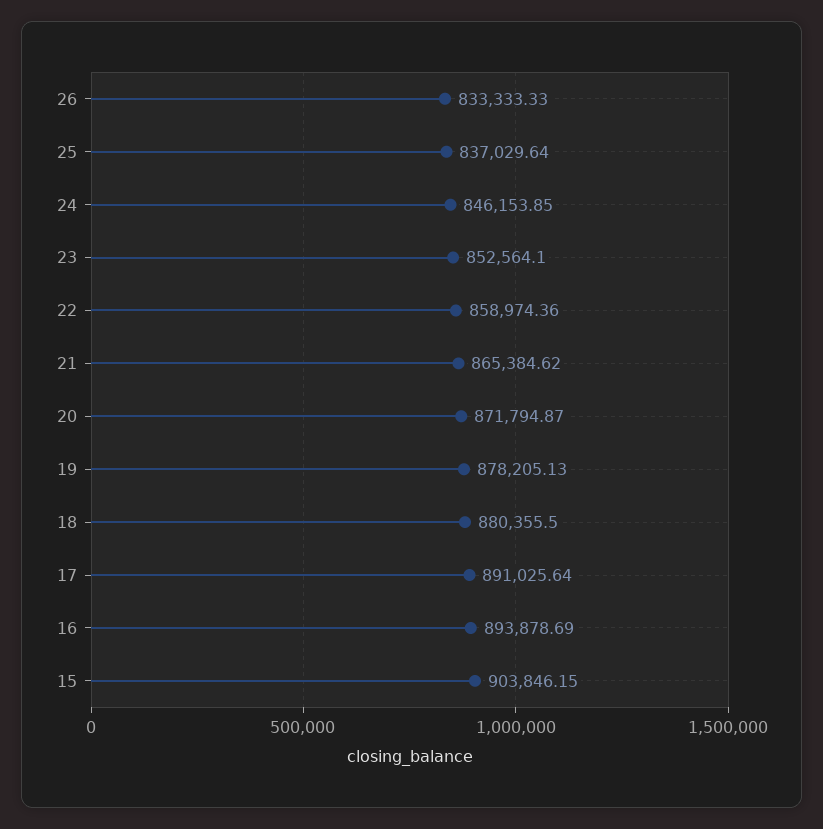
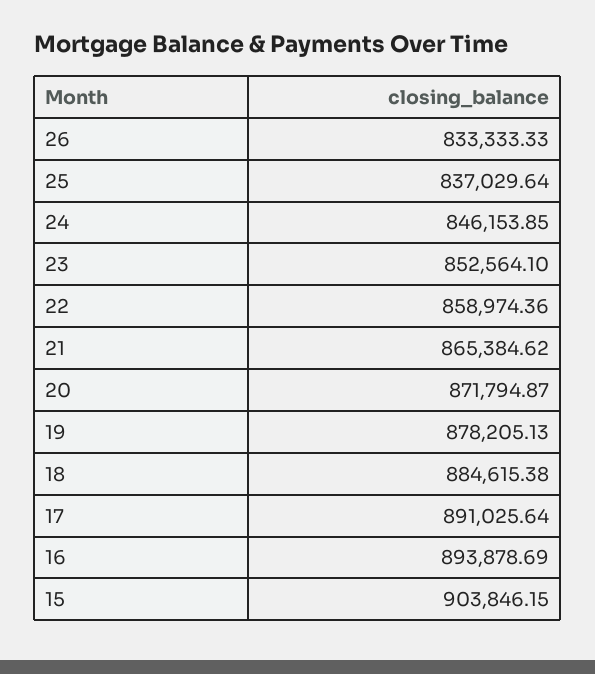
  {
    "26": 833333.33,
    "25": 837029.64,
    "24": 846153.85,
    "23": 852564.1,
    "22": 858974.36,
    "21": 865384.62,
    "20": 871794.87,
    "19": 878205.13,
-   "18": 880355.5,
+   "18": 884615.38,
    "17": 891025.64,
    "16": 893878.69,
    "15": 903846.15
  }

